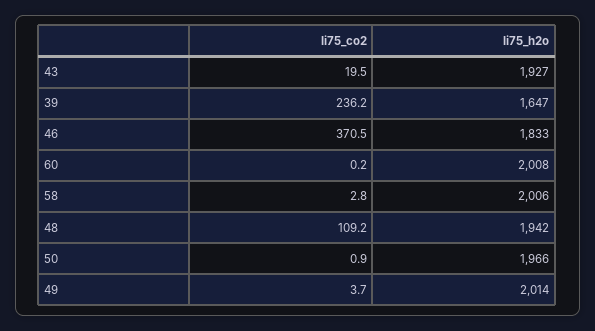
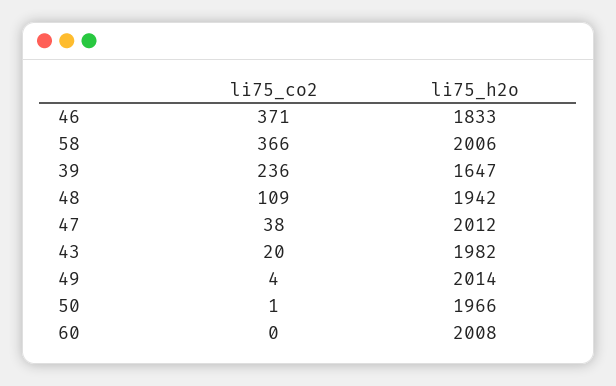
  {
    "li75_co2": {
      "43": 19.5,
      "39": 236.2,
      "46": 370.5,
      "60": 0.2,
-     "58": 2.8,
+     "58": 366,
      "48": 109.2,
      "50": 0.9,
-     "49": 3.7
+     "49": 3.7,
+     "47": 38
    },
    "li75_h2o": {
-     "43": 1927,
+     "43": 1982,
      "39": 1647,
      "46": 1833,
      "60": 2008,
      "58": 2006,
      "48": 1942,
      "50": 1966,
-     "49": 2014
+     "49": 2014,
+     "47": 2012
    }
  }

